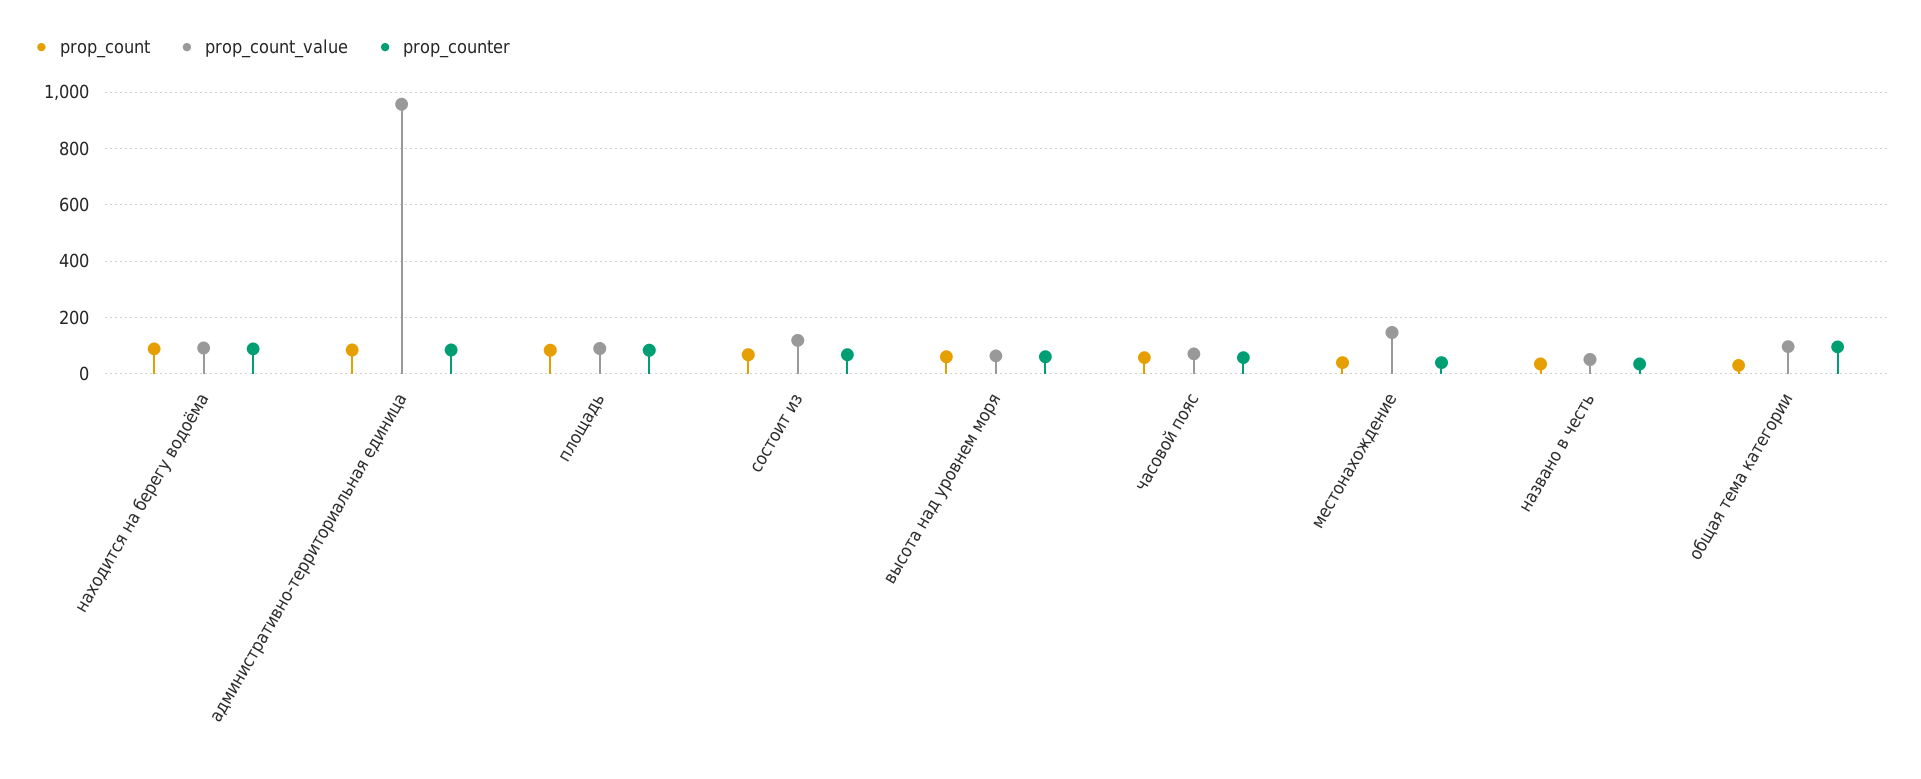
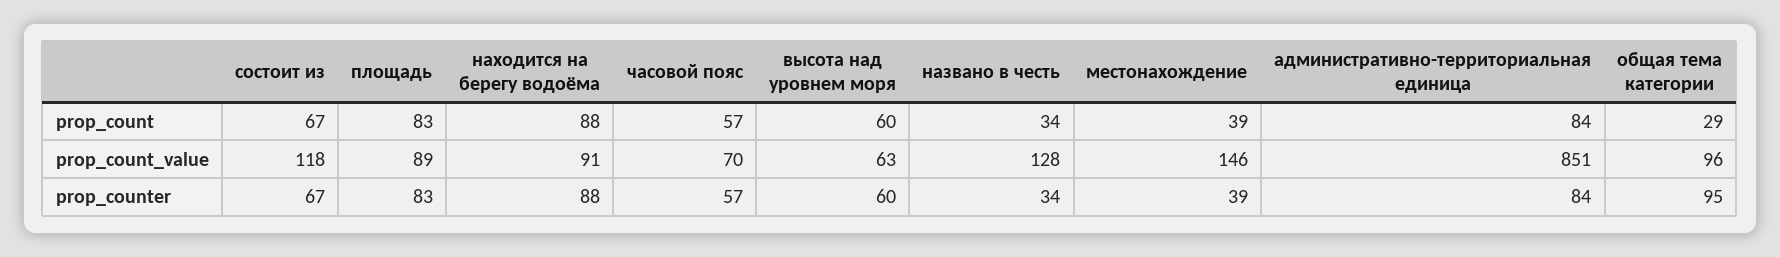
  {
    "prop_count": {
      "находится на берегу водоёма": 88,
      "административно-территориальная единица": 84,
      "площадь": 83,
      "состоит из": 67,
      "высота над уровнем моря": 60,
      "часовой пояс": 57,
      "местонахождение": 39,
      "названо в честь": 34,
      "общая тема категории": 29
    },
    "prop_count_value": {
      "находится на берегу водоёма": 91,
-     "административно-территориальная единица": 950,
+     "административно-территориальная единица": 851,
      "площадь": 89,
      "состоит из": 118,
      "высота над уровнем моря": 63,
      "часовой пояс": 70,
      "местонахождение": 146,
-     "названо в честь": 50,
+     "названо в честь": 128,
      "общая тема категории": 96
    },
    "prop_counter": {
      "находится на берегу водоёма": 88,
      "административно-территориальная единица": 84,
      "площадь": 83,
      "состоит из": 67,
      "высота над уровнем моря": 60,
      "часовой пояс": 57,
      "местонахождение": 39,
      "названо в честь": 34,
      "общая тема категории": 95
    }
  }

